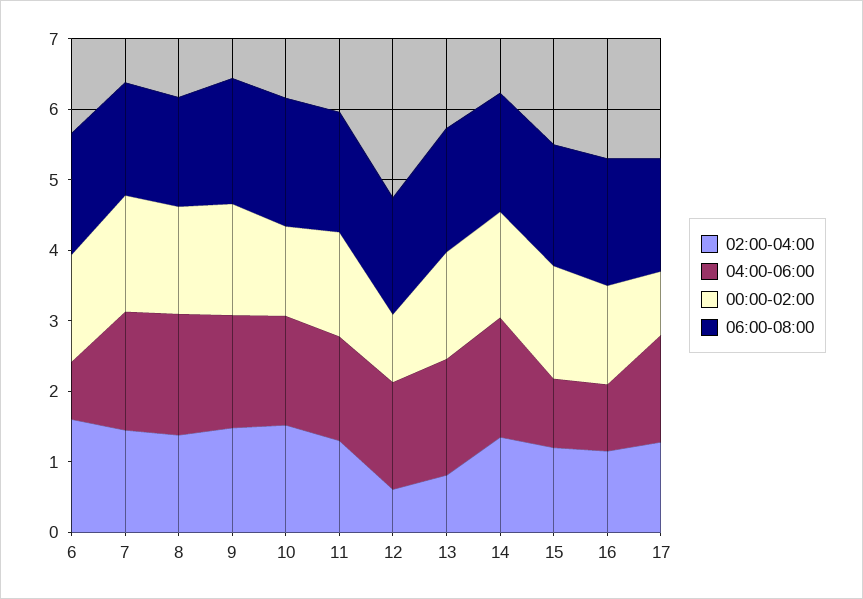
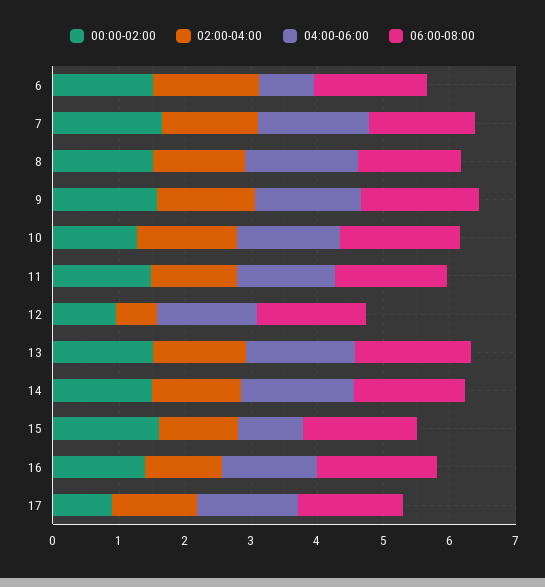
  {
    "02:00-04:00": {
      "6": 1.6,
      "7": 1.4,
      "8": 1.4,
      "9": 1.4,
      "10": 1.6,
      "11": 1.4,
      "12": 0.6,
-     "13": 0.8,
+     "13": 1.4,
      "14": 1.4,
      "15": 1.2,
      "16": 1.2,
      "17": 1.2
    },
    "04:00-06:00": {
      "6": 0.8,
      "7": 1.6,
      "8": 1.8,
      "9": 1.6,
      "10": 1.6,
      "11": 1.4,
      "12": 1.6,
      "13": 1.6,
      "14": 1.8,
      "15": 1,
-     "16": 1,
+     "16": 1.4,
      "17": 1.6
    },
    "00:00-02:00": {
      "6": 1.6,
      "7": 1.6,
      "8": 1.6,
      "9": 1.6,
      "10": 1.2,
      "11": 1.4,
      "12": 1,
      "13": 1.6,
      "14": 1.6,
      "15": 1.6,
      "16": 1.4,
      "17": 1
    },
    "06:00-08:00": {
      "6": 1.8,
      "7": 1.6,
      "8": 1.6,
      "9": 1.8,
      "10": 1.8,
      "11": 1.8,
      "12": 1.6,
      "13": 1.8,
      "14": 1.6,
      "15": 1.8,
      "16": 1.8,
      "17": 1.6
    }
  }

